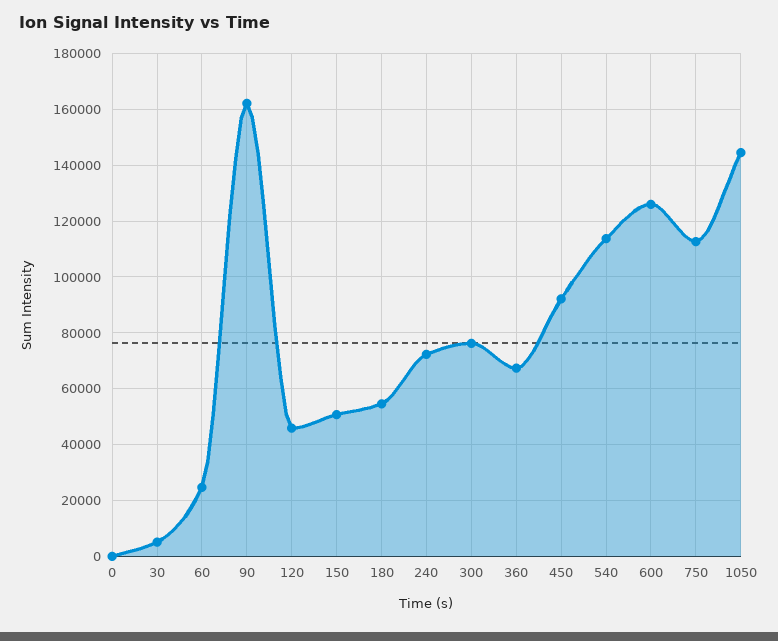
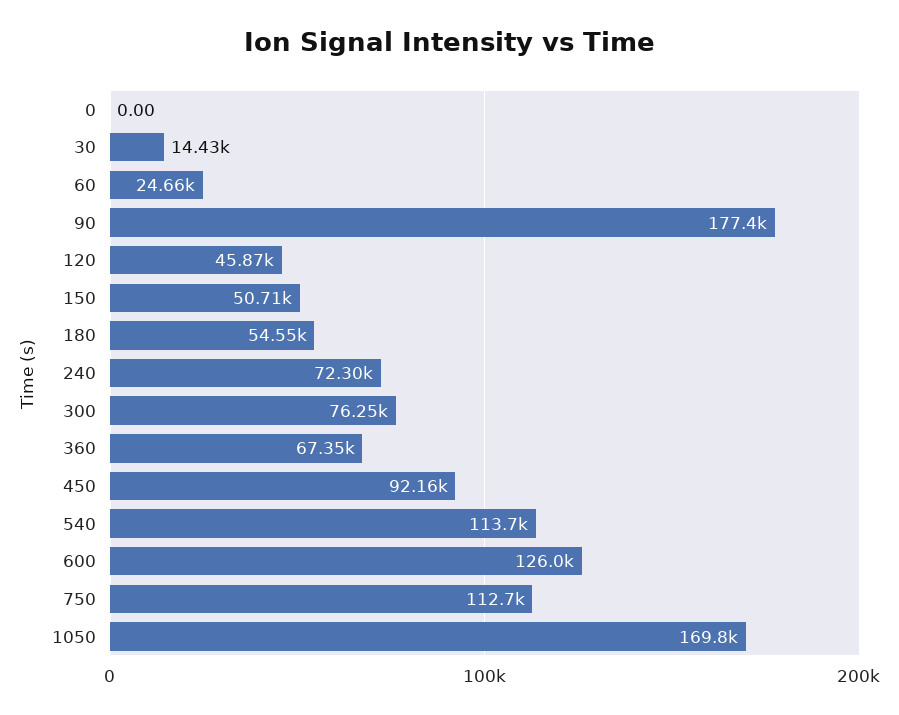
  {
    "0": 0,
-   "30": 5000,
+   "30": 14430,
    "60": 24660,
-   "90": 162500,
+   "90": 177400,
    "120": 45870,
    "150": 50710,
    "180": 54550,
    "240": 72300,
    "300": 76250,
    "360": 67350,
    "450": 92160,
    "540": 113700,
    "600": 126000,
    "750": 112700,
-   "1050": 145000
+   "1050": 169800
  }

